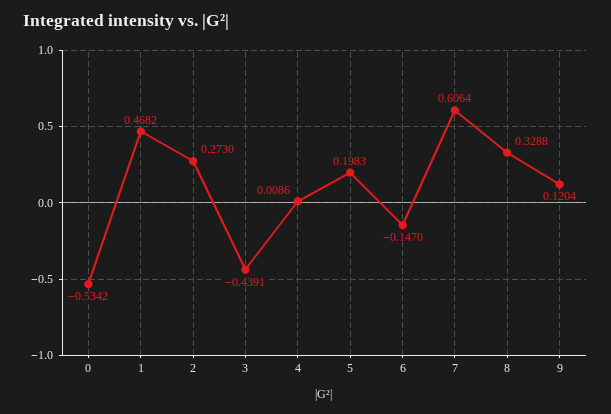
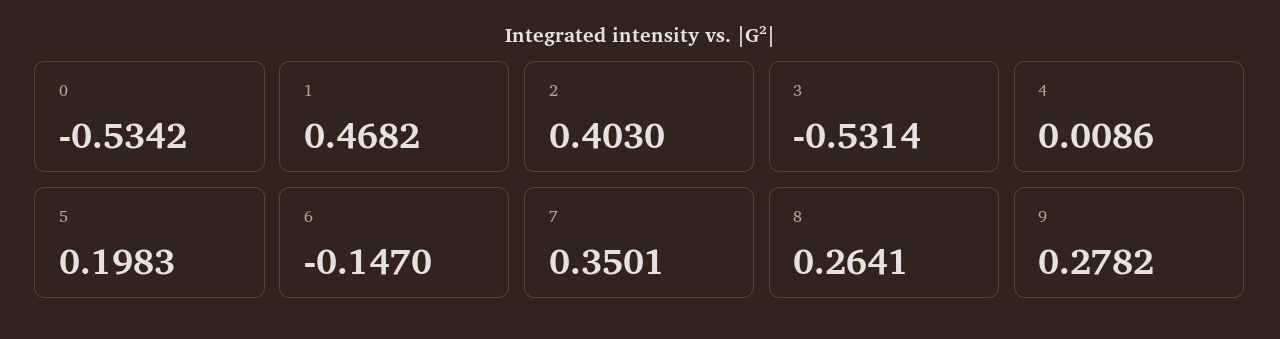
  {
    "0": -0.5342,
    "1": 0.4682,
-   "2": 0.273,
+   "2": 0.403,
-   "3": -0.4391,
+   "3": -0.5314,
    "4": 0.0086,
    "5": 0.1983,
    "6": -0.147,
-   "7": 0.6064,
+   "7": 0.3501,
-   "8": 0.3288,
+   "8": 0.2641,
-   "9": 0.1204
+   "9": 0.2782
  }

